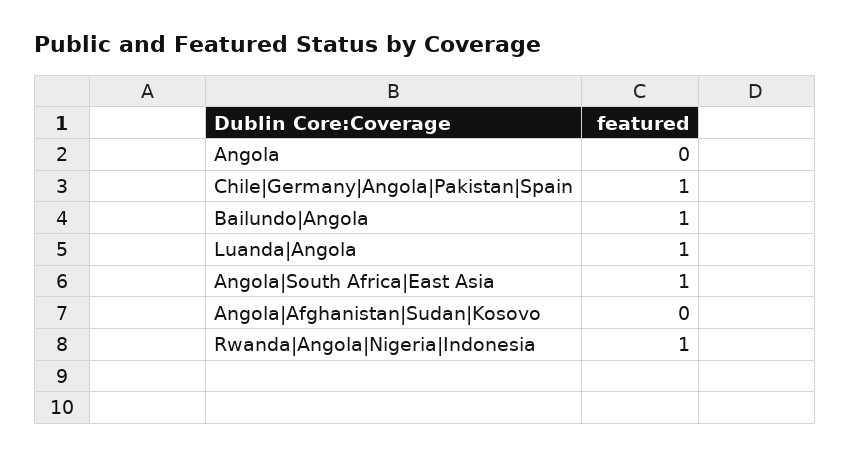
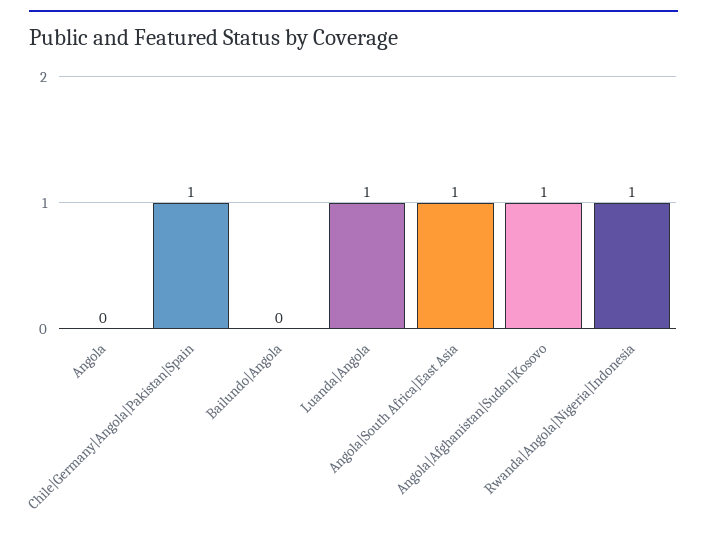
  {
    "Angola": 0,
    "Chile|Germany|Angola|Pakistan|Spain": 1,
-   "Bailundo|Angola": 1,
+   "Bailundo|Angola": 0,
    "Luanda|Angola": 1,
    "Angola|South Africa|East Asia": 1,
-   "Angola|Afghanistan|Sudan|Kosovo": 0,
+   "Angola|Afghanistan|Sudan|Kosovo": 1,
    "Rwanda|Angola|Nigeria|Indonesia": 1
  }

